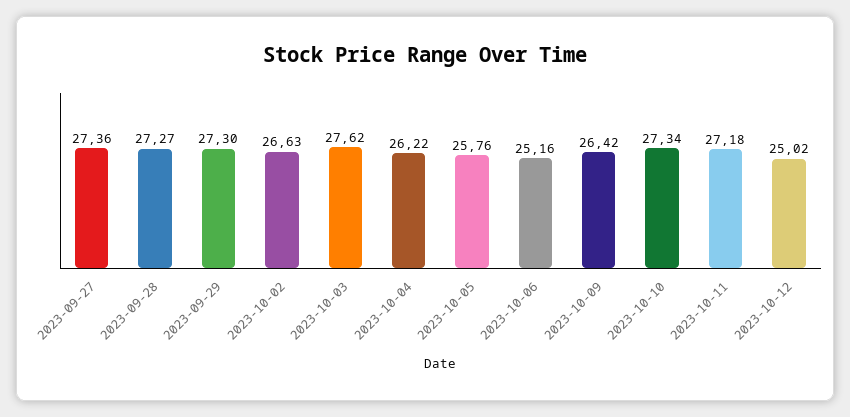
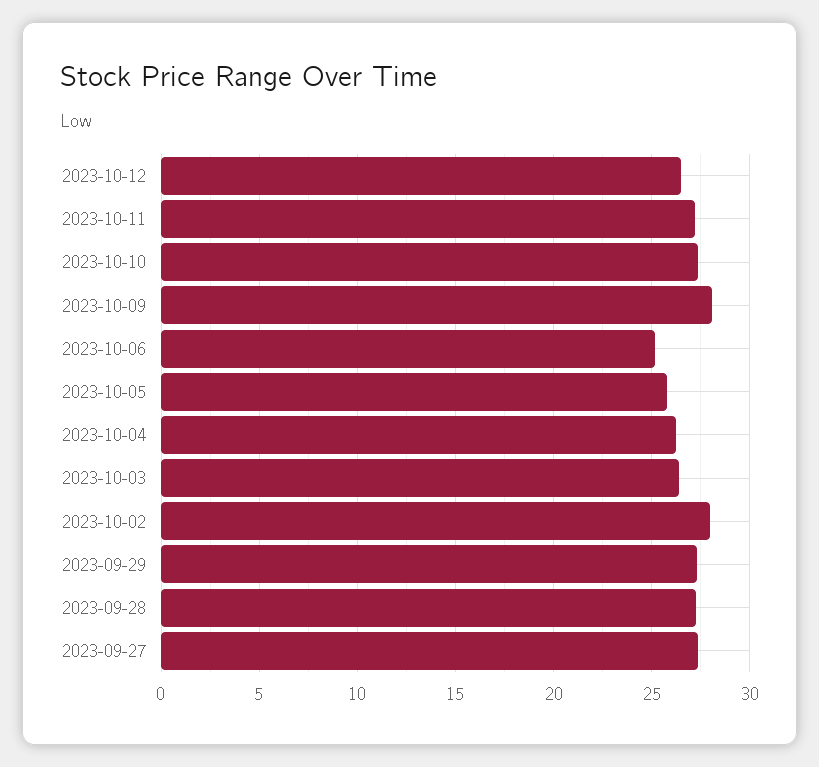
  {
    "2023-09-27": 27.36,
    "2023-09-28": 27.27,
    "2023-09-29": 27.3,
-   "2023-10-02": 26.63,
+   "2023-10-02": 28,
-   "2023-10-03": 27.62,
+   "2023-10-03": 26.5,
    "2023-10-04": 26.22,
    "2023-10-05": 25.76,
    "2023-10-06": 25.16,
-   "2023-10-09": 26.42,
+   "2023-10-09": 28,
    "2023-10-10": 27.34,
    "2023-10-11": 27.18,
-   "2023-10-12": 25.02
+   "2023-10-12": 26.5
  }

